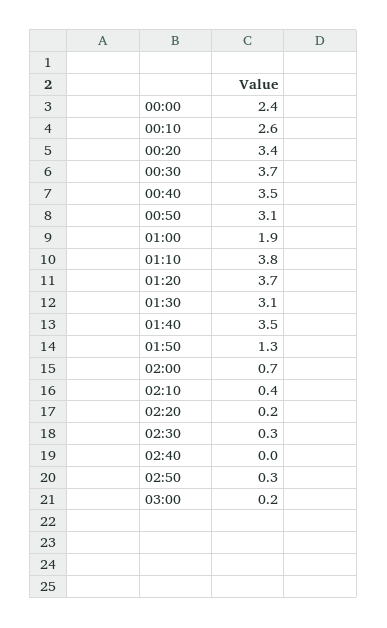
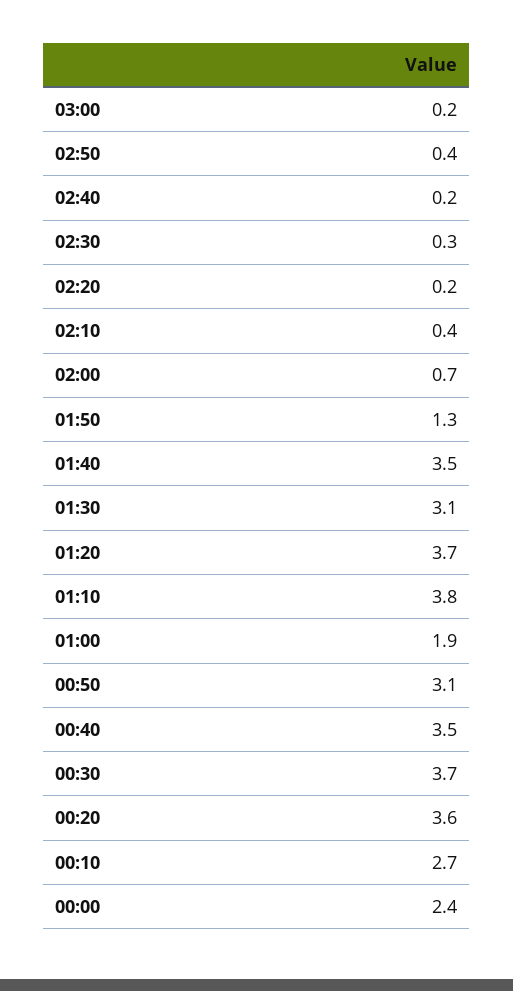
  {
    "00:00": 2.4,
-   "00:10": 2.6,
+   "00:10": 2.7,
-   "00:20": 3.4,
+   "00:20": 3.6,
    "00:30": 3.7,
    "00:40": 3.5,
    "00:50": 3.1,
    "01:00": 1.9,
    "01:10": 3.8,
    "01:20": 3.7,
    "01:30": 3.1,
    "01:40": 3.5,
    "01:50": 1.3,
    "02:00": 0.7,
    "02:10": 0.4,
    "02:20": 0.2,
    "02:30": 0.3,
-   "02:40": 0,
+   "02:40": 0.2,
-   "02:50": 0.3,
+   "02:50": 0.4,
    "03:00": 0.2
  }

